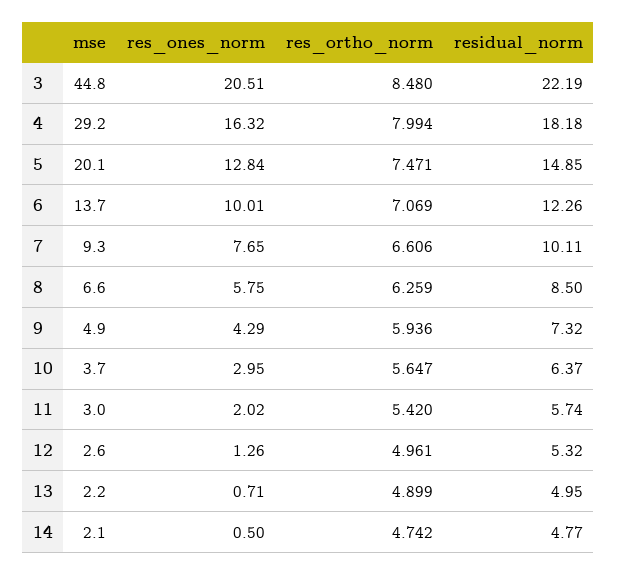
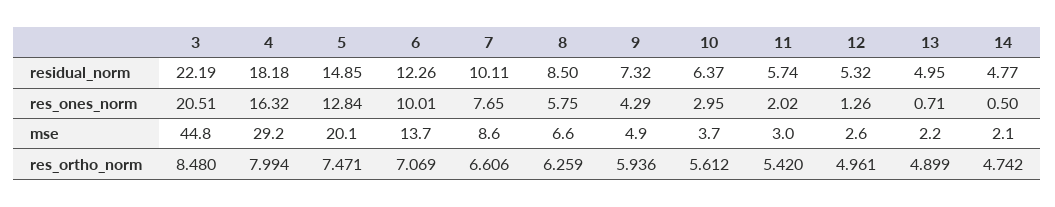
  {
    "mse": {
      "3": 44.8,
      "4": 29.2,
      "5": 20.1,
      "6": 13.7,
-     "7": 9.3,
+     "7": 8.6,
      "8": 6.6,
      "9": 4.9,
      "10": 3.7,
      "11": 3,
      "12": 2.6,
      "13": 2.2,
      "14": 2.1
    },
    "res_ones_norm": {
      "3": 20.51,
      "4": 16.32,
      "5": 12.84,
      "6": 10.01,
      "7": 7.65,
      "8": 5.75,
      "9": 4.29,
      "10": 2.95,
      "11": 2.02,
      "12": 1.26,
      "13": 0.71,
      "14": 0.5
    },
    "res_ortho_norm": {
      "3": 8.48,
      "4": 7.994,
      "5": 7.471,
      "6": 7.069,
      "7": 6.606,
      "8": 6.259,
      "9": 5.936,
-     "10": 5.647,
+     "10": 5.612,
      "11": 5.42,
      "12": 4.961,
      "13": 4.899,
      "14": 4.742
    },
    "residual_norm": {
      "3": 22.19,
      "4": 18.18,
      "5": 14.85,
      "6": 12.26,
      "7": 10.11,
      "8": 8.5,
      "9": 7.32,
      "10": 6.37,
      "11": 5.74,
      "12": 5.32,
      "13": 4.95,
      "14": 4.77
    }
  }

